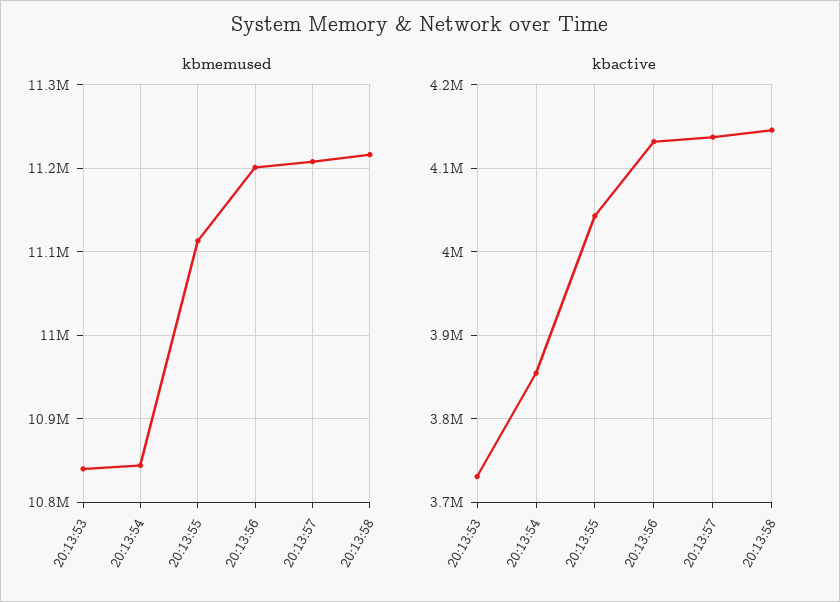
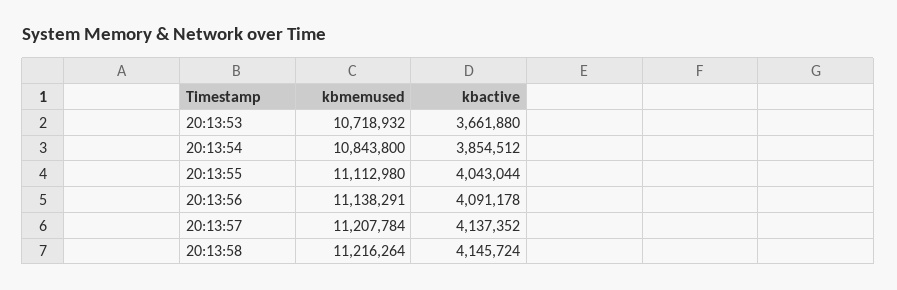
  {
    "kbmemused": {
-     "20:13:53": 10840000,
+     "20:13:53": 10718932,
      "20:13:54": 10843800,
      "20:13:55": 11112980,
-     "20:13:56": 11200000,
+     "20:13:56": 11138291,
      "20:13:57": 11207784,
      "20:13:58": 11216264
    },
    "kbactive": {
-     "20:13:53": 3730000,
+     "20:13:53": 3661880,
      "20:13:54": 3854512,
      "20:13:55": 4043044,
-     "20:13:56": 4130000,
+     "20:13:56": 4091178,
      "20:13:57": 4137352,
      "20:13:58": 4145724
    }
  }

